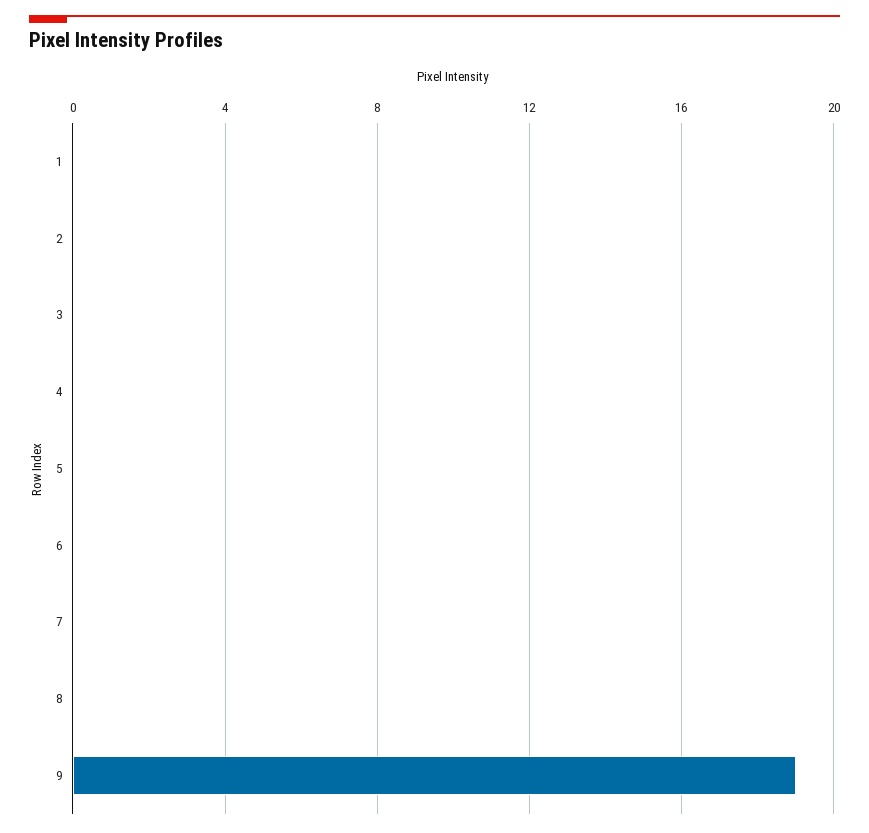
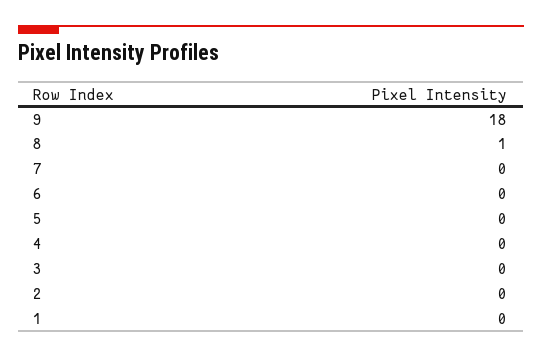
  {
    "1": 0,
    "2": 0,
    "3": 0,
    "4": 0,
    "5": 0,
    "6": 0,
    "7": 0,
-   "8": 0,
+   "8": 1,
-   "9": 19
+   "9": 18
  }

